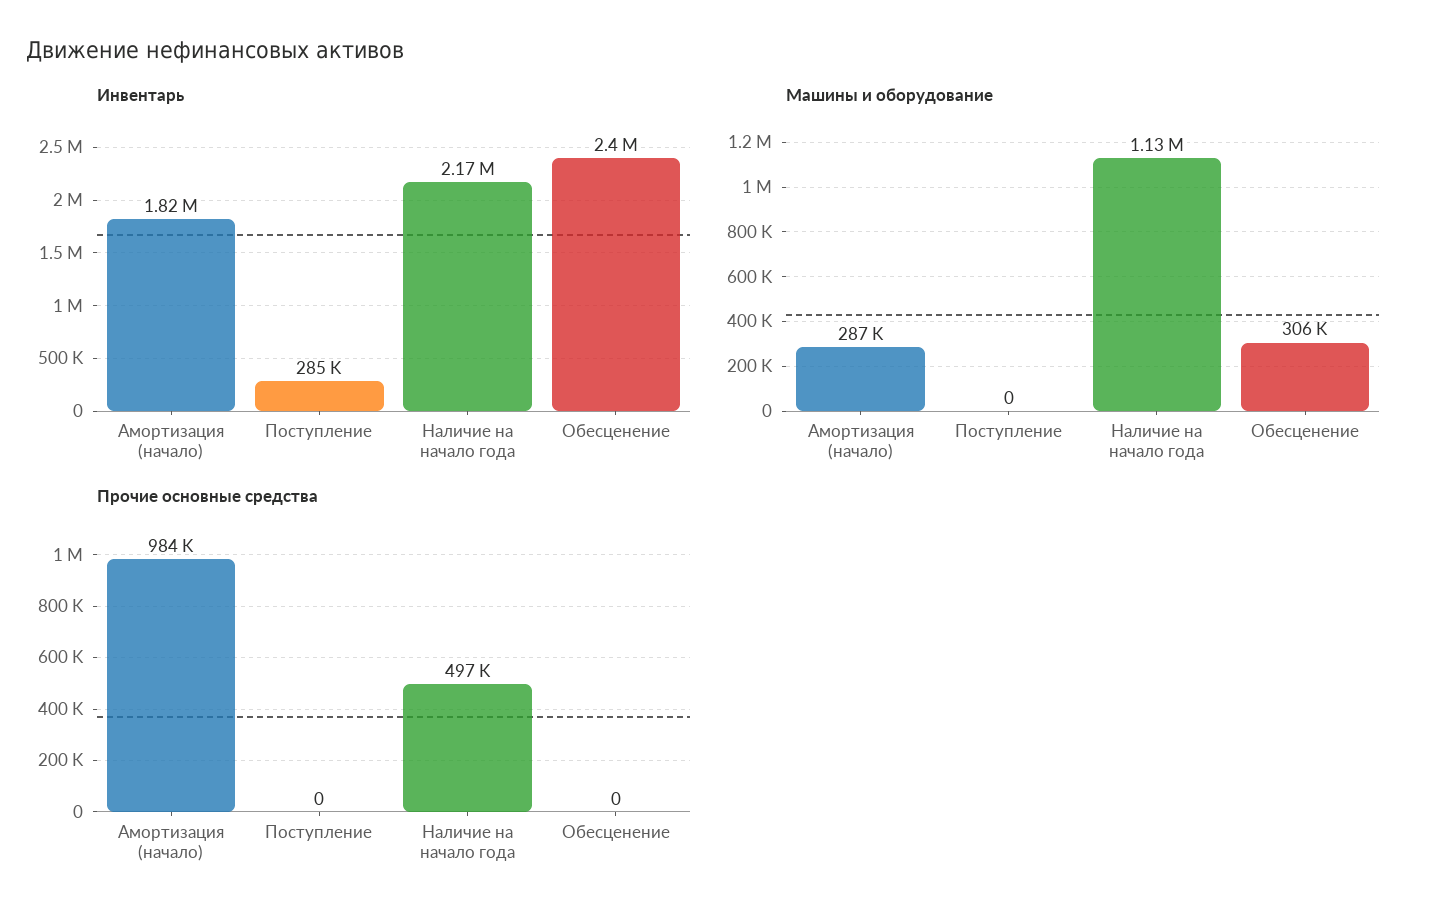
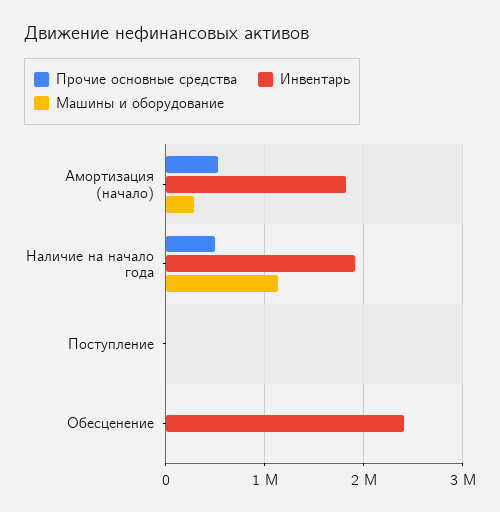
  {
    "Инвентарь": {
      "Амортизация (начало)": 1820000,
-     "Поступление": 285000,
+     "Поступление": 0,
-     "Наличие на начало года": 2170000,
+     "Наличие на начало года": 1900000,
      "Обесценение": 2400000
    },
    "Машины и оборудование": {
      "Амортизация (начало)": 287000,
      "Поступление": 0,
      "Наличие на начало года": 1130000,
-     "Обесценение": 306000
+     "Обесценение": 0
    },
    "Прочие основные средства": {
-     "Амортизация (начало)": 984000,
+     "Амортизация (начало)": 500000,
      "Поступление": 0,
      "Наличие на начало года": 497000,
      "Обесценение": 0
    }
  }

